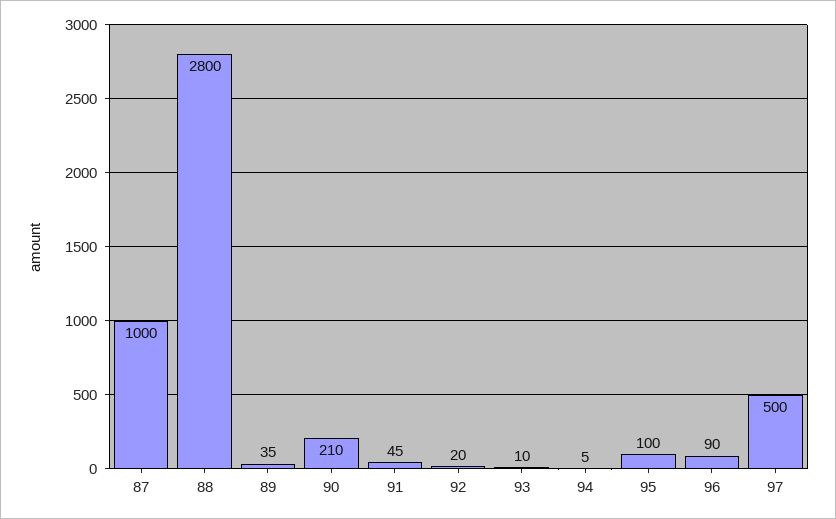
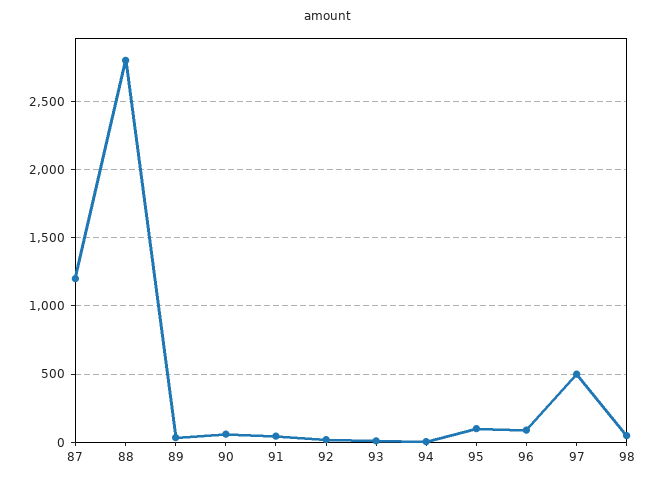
  {
-   "87": 1000,
+   "87": 1200,
    "88": 2800,
    "89": 35,
-   "90": 210,
+   "90": 50,
    "91": 45,
    "92": 20,
    "93": 10,
    "94": 5,
    "95": 100,
    "96": 90,
-   "97": 500
+   "97": 500,
+   "98": 50
  }

